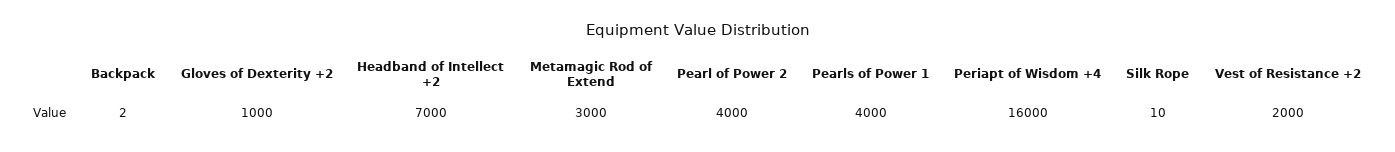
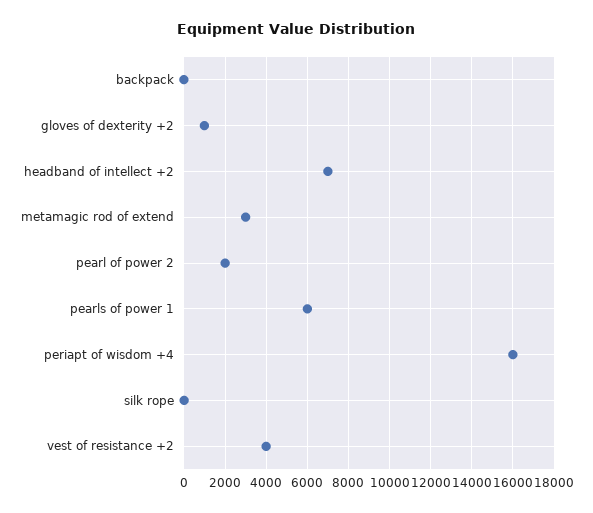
  {
    "Backpack": 2,
    "Gloves of Dexterity +2": 1000,
    "Headband of Intellect +2": 7000,
    "Metamagic Rod of Extend": 3000,
-   "Pearl of Power 2": 4000,
+   "Pearl of Power 2": 2000,
-   "Pearls of Power 1": 4000,
+   "Pearls of Power 1": 6000,
    "Periapt of Wisdom +4": 16000,
    "Silk Rope": 10,
-   "Vest of Resistance +2": 2000
+   "Vest of Resistance +2": 4000
  }

